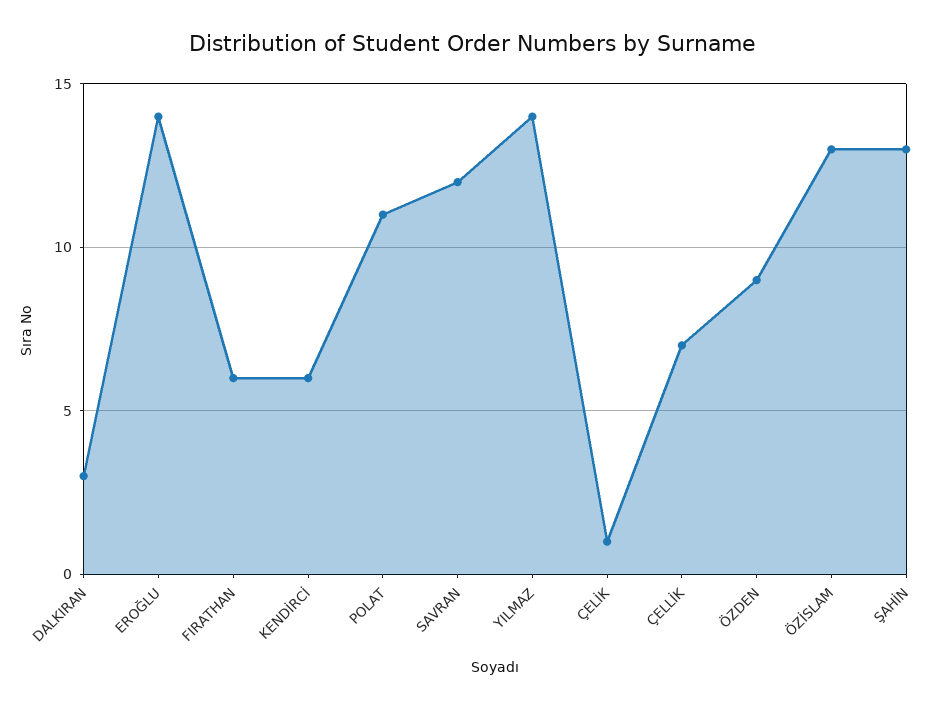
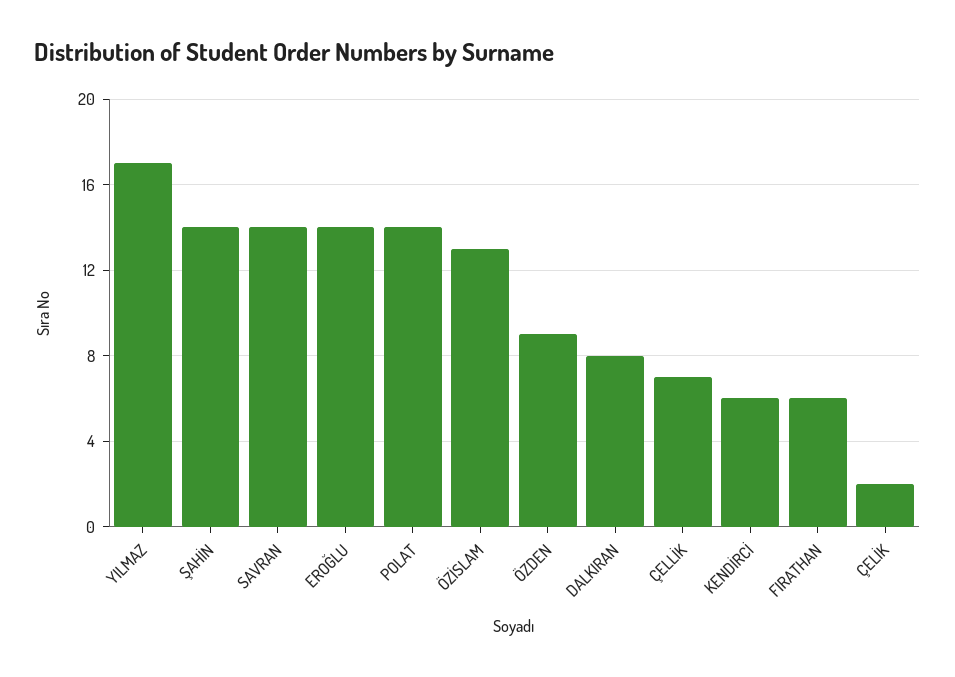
  {
-   "DALKIRAN": 3,
+   "DALKIRAN": 8,
    "EROĞLU": 14,
    "FIRATHAN": 6,
    "KENDİRCİ": 6,
-   "POLAT": 11,
+   "POLAT": 14,
-   "SAVRAN": 12,
+   "SAVRAN": 14,
-   "YILMAZ": 14,
+   "YILMAZ": 17,
-   "ÇELİK": 1,
+   "ÇELİK": 2,
    "ÇELLİK": 7,
    "ÖZDEN": 9,
    "ÖZİSLAM": 13,
-   "ŞAHİN": 13
+   "ŞAHİN": 14
  }

